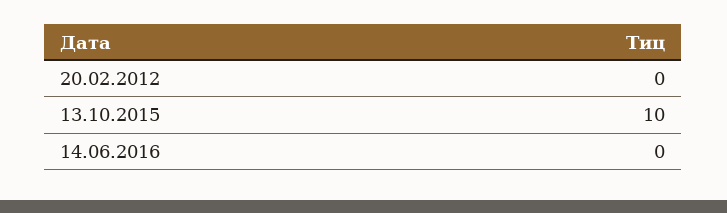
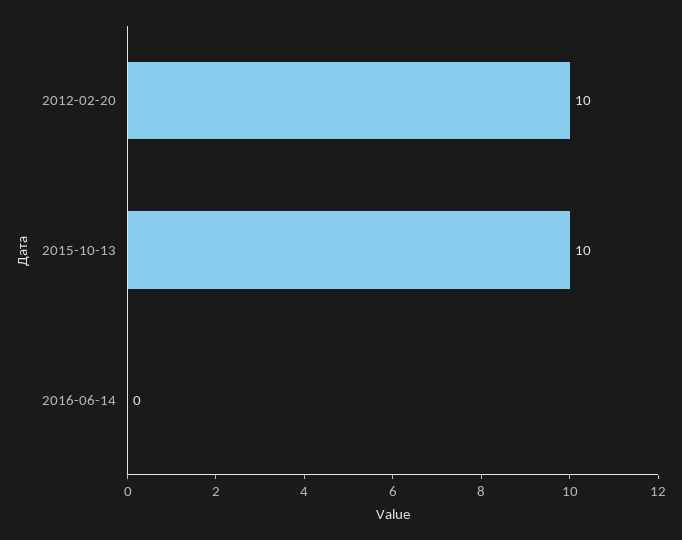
  {
-   "20.02.2012": 0,
+   "20.02.2012": 10,
    "13.10.2015": 10,
    "14.06.2016": 0
  }

